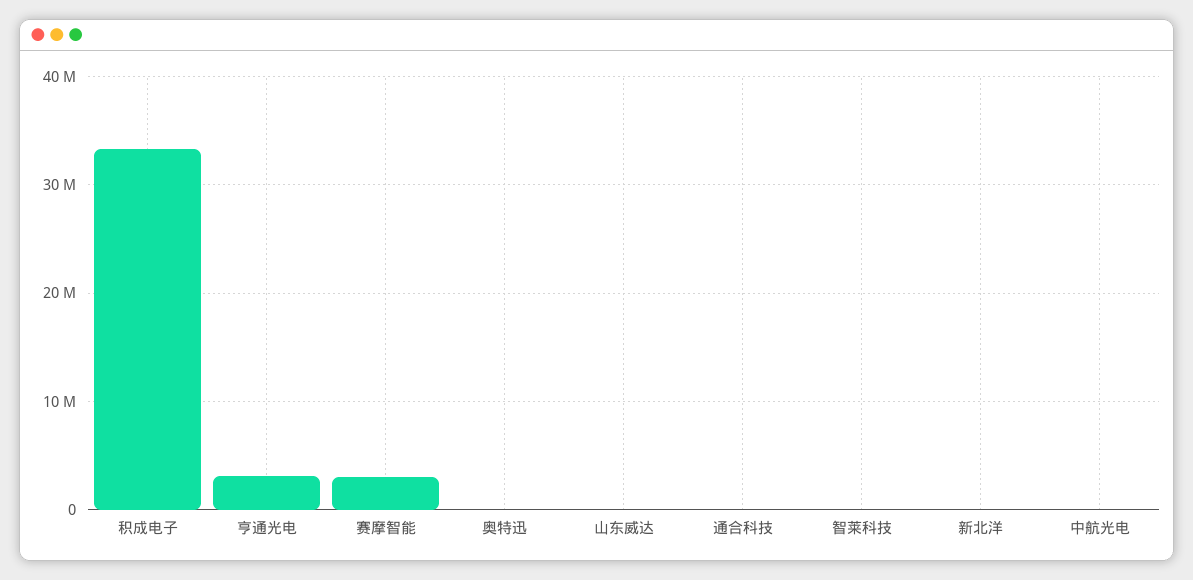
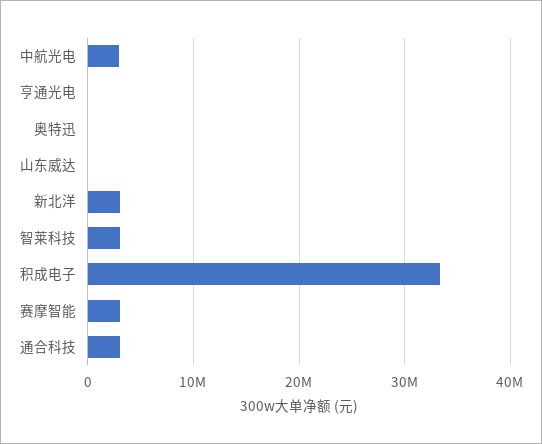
  {
    "积成电子": 33000000,
-   "亨通光电": 3000000,
+   "亨通光电": 0,
    "赛摩智能": 3000000,
    "奥特迅": 0,
    "山东威达": 0,
-   "通合科技": 0,
+   "通合科技": 3000000,
-   "智莱科技": 0,
+   "智莱科技": 3000000,
-   "新北洋": 0,
+   "新北洋": 3000000,
-   "中航光电": 0
+   "中航光电": 3000000
  }

